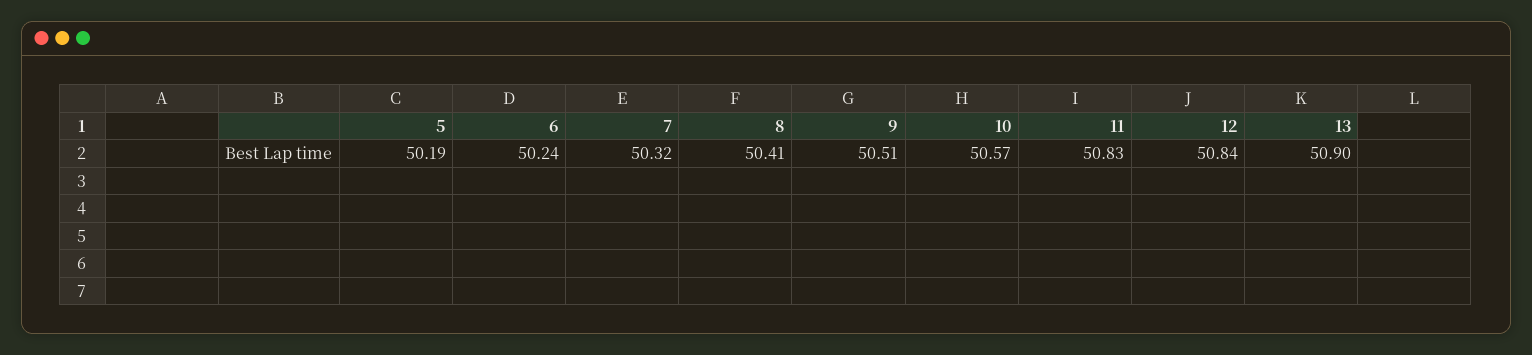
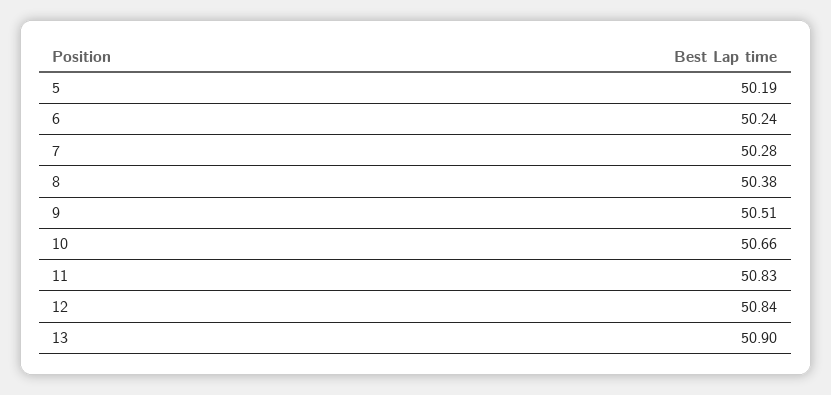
  {
    "5": 50.19,
    "6": 50.24,
-   "7": 50.32,
+   "7": 50.28,
-   "8": 50.41,
+   "8": 50.38,
    "9": 50.51,
-   "10": 50.57,
+   "10": 50.66,
    "11": 50.83,
    "12": 50.84,
    "13": 50.9
  }

